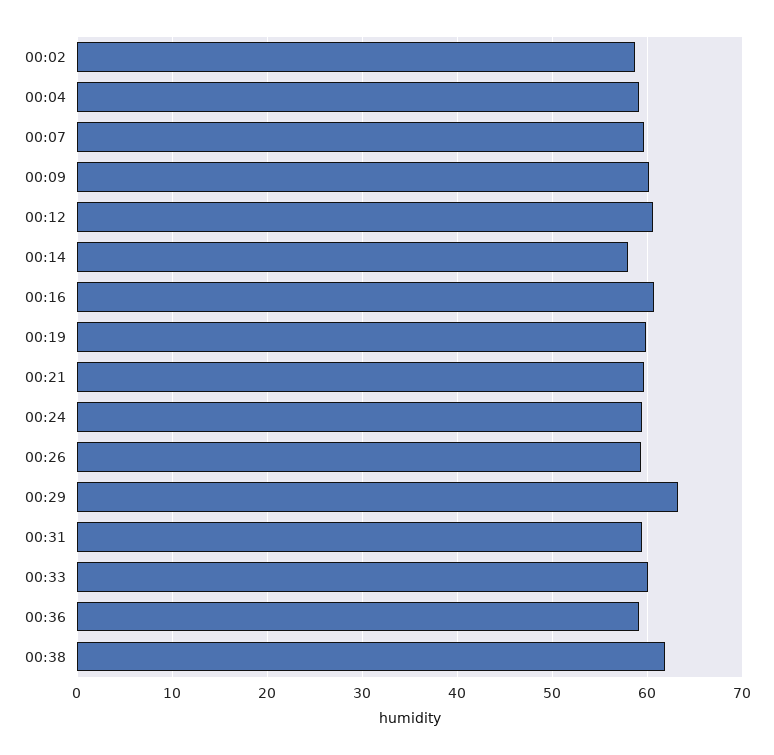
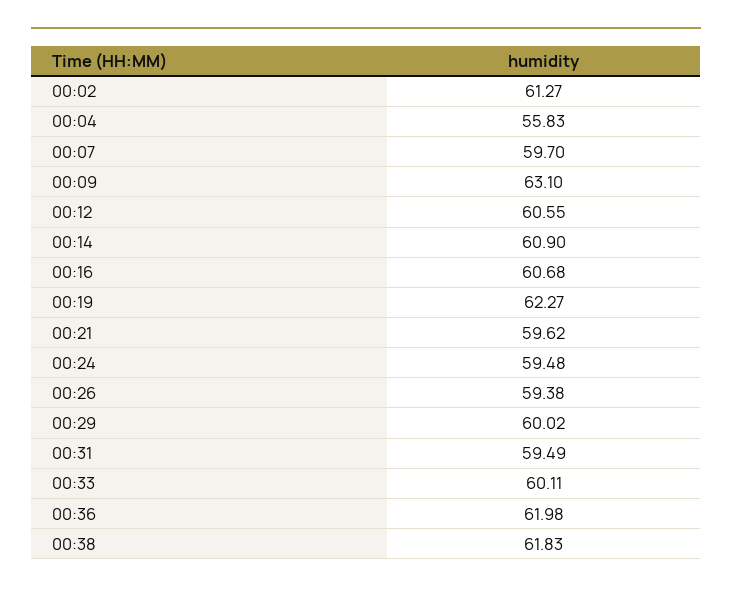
  {
-   "00:02": 59,
+   "00:02": 61.27,
-   "00:04": 59,
+   "00:04": 55.83,
    "00:07": 59.7,
-   "00:09": 60,
+   "00:09": 63.1,
    "00:12": 60.55,
-   "00:14": 58,
+   "00:14": 60.9,
    "00:16": 60.68,
-   "00:19": 60,
+   "00:19": 62.27,
    "00:21": 59.62,
    "00:24": 59.48,
    "00:26": 59.38,
-   "00:29": 63,
+   "00:29": 60.02,
    "00:31": 59.49,
    "00:33": 60.11,
-   "00:36": 59,
+   "00:36": 61.98,
    "00:38": 61.83
  }

